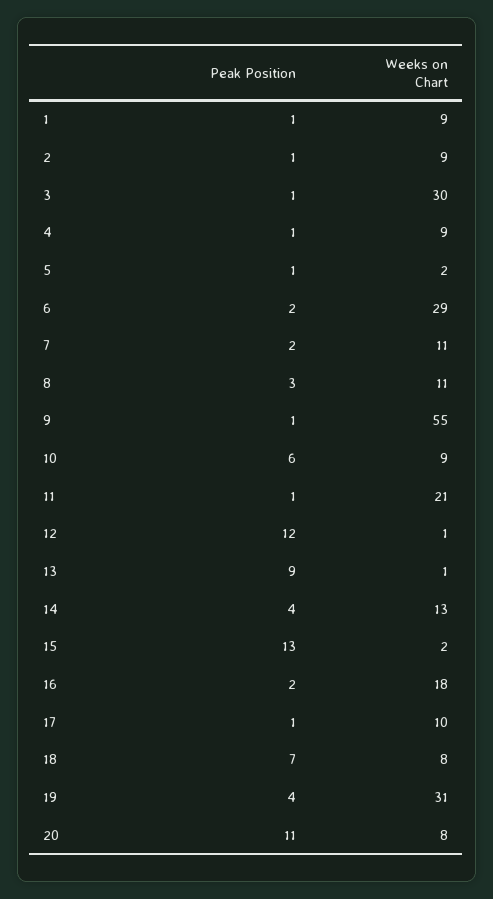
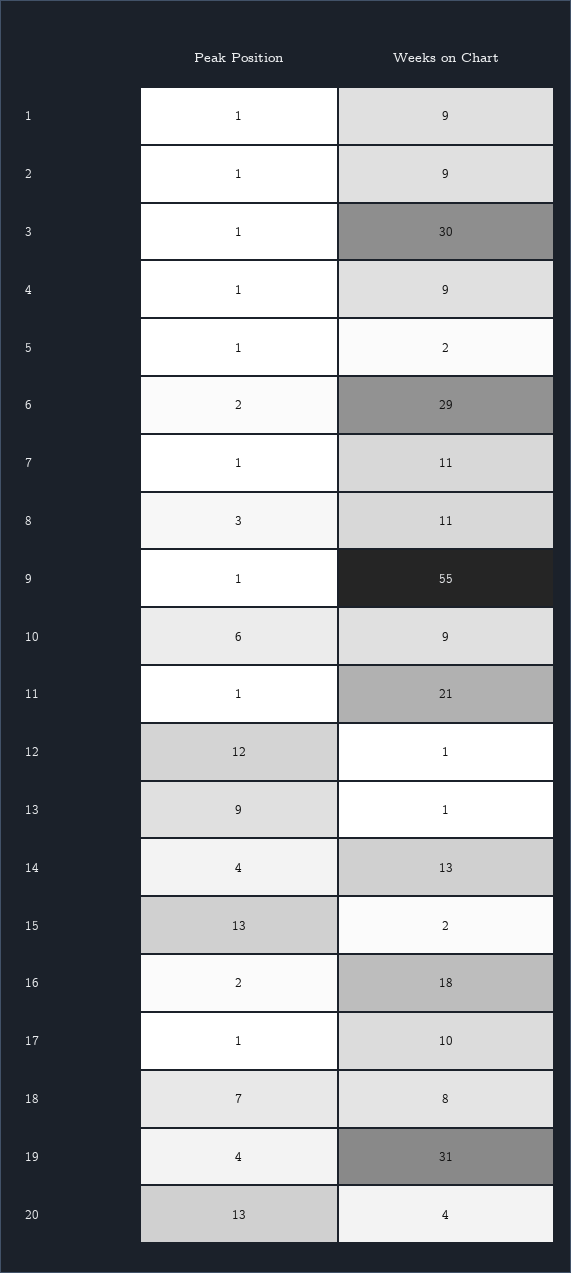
  {
    "Peak Position": {
      "1": 1,
      "2": 1,
      "3": 1,
      "4": 1,
      "5": 1,
      "6": 2,
-     "7": 2,
+     "7": 1,
      "8": 3,
      "9": 1,
      "10": 6,
      "11": 1,
      "12": 12,
      "13": 9,
      "14": 4,
      "15": 13,
      "16": 2,
      "17": 1,
      "18": 7,
      "19": 4,
-     "20": 11
+     "20": 13
    },
    "Weeks on Chart": {
      "1": 9,
      "2": 9,
      "3": 30,
      "4": 9,
      "5": 2,
      "6": 29,
      "7": 11,
      "8": 11,
      "9": 55,
      "10": 9,
      "11": 21,
      "12": 1,
      "13": 1,
      "14": 13,
      "15": 2,
      "16": 18,
      "17": 10,
      "18": 8,
      "19": 31,
-     "20": 8
+     "20": 4
    }
  }

